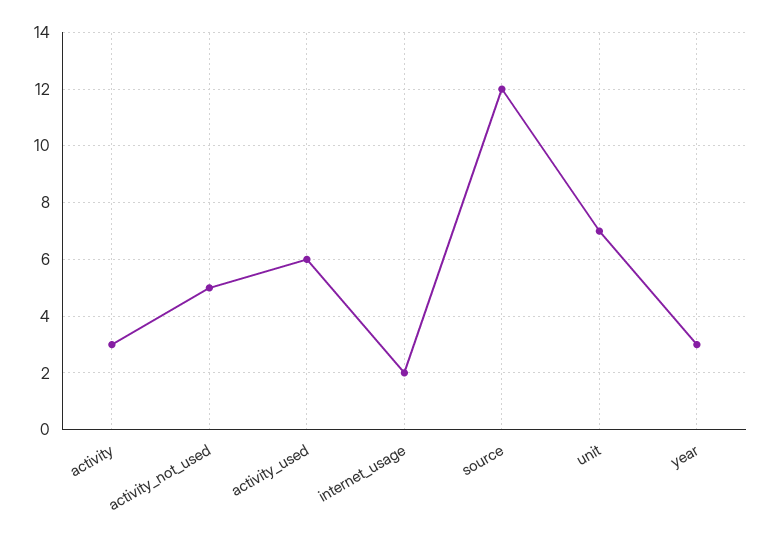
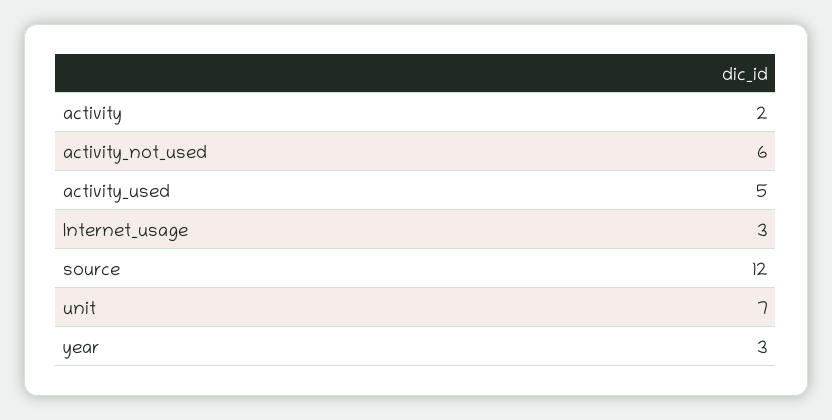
  {
-   "activity": 3,
+   "activity": 2,
-   "activity_not_used": 5,
+   "activity_not_used": 6,
-   "activity_used": 6,
+   "activity_used": 5,
-   "internet_usage": 2,
+   "internet_usage": 3,
    "source": 12,
    "unit": 7,
    "year": 3
  }

